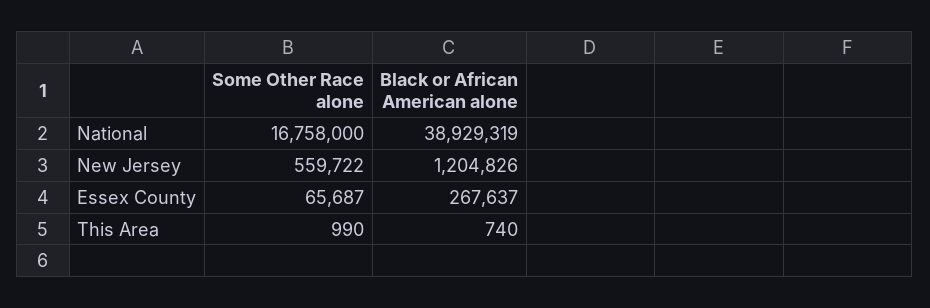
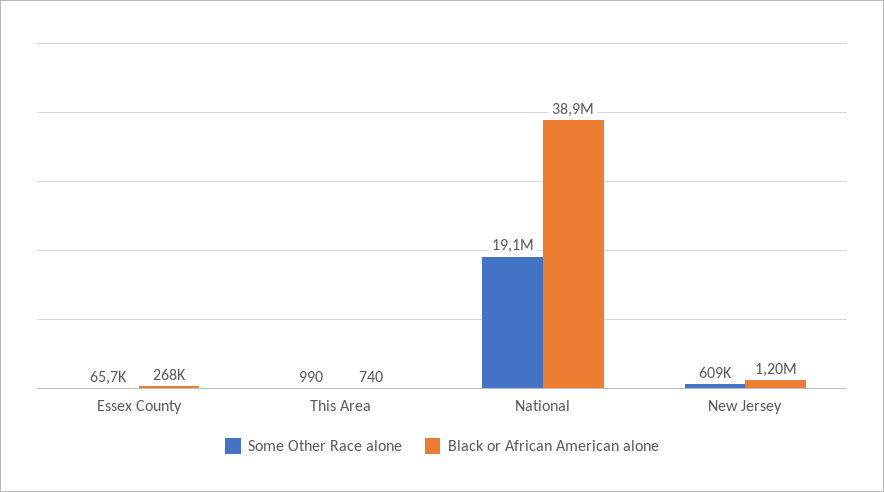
  {
    "Some Other Race alone": {
-     "National": 16758000,
+     "National": 19100000,
-     "New Jersey": 559722,
+     "New Jersey": 609000,
      "Essex County": 65687,
      "This Area": 990
    },
    "Black or African American alone": {
      "National": 38929319,
      "New Jersey": 1204826,
      "Essex County": 267637,
      "This Area": 740
    }
  }

